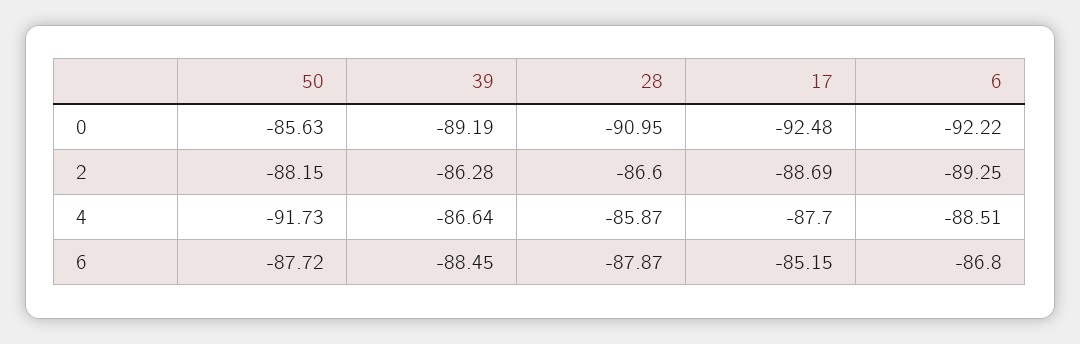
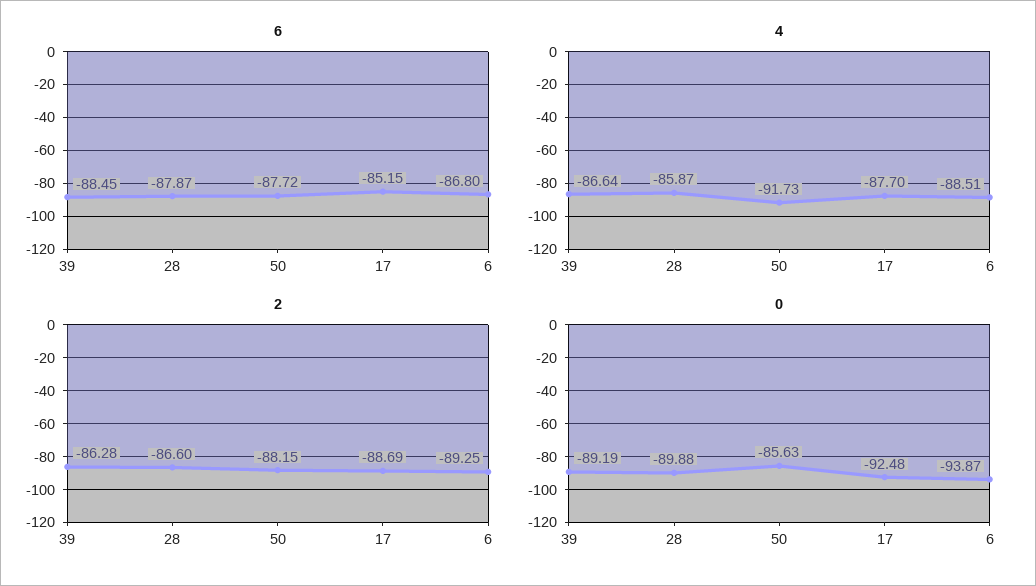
  {
    "0": {
      "50": -85.63,
      "39": -89.19,
-     "28": -90.95,
+     "28": -89.88,
      "17": -92.48,
-     "6": -92.22
+     "6": -93.87
    },
    "2": {
      "50": -88.15,
      "39": -86.28,
      "28": -86.6,
      "17": -88.69,
      "6": -89.25
    },
    "4": {
      "50": -91.73,
      "39": -86.64,
      "28": -85.87,
      "17": -87.7,
      "6": -88.51
    },
    "6": {
      "50": -87.72,
      "39": -88.45,
      "28": -87.87,
      "17": -85.15,
      "6": -86.8
    }
  }

